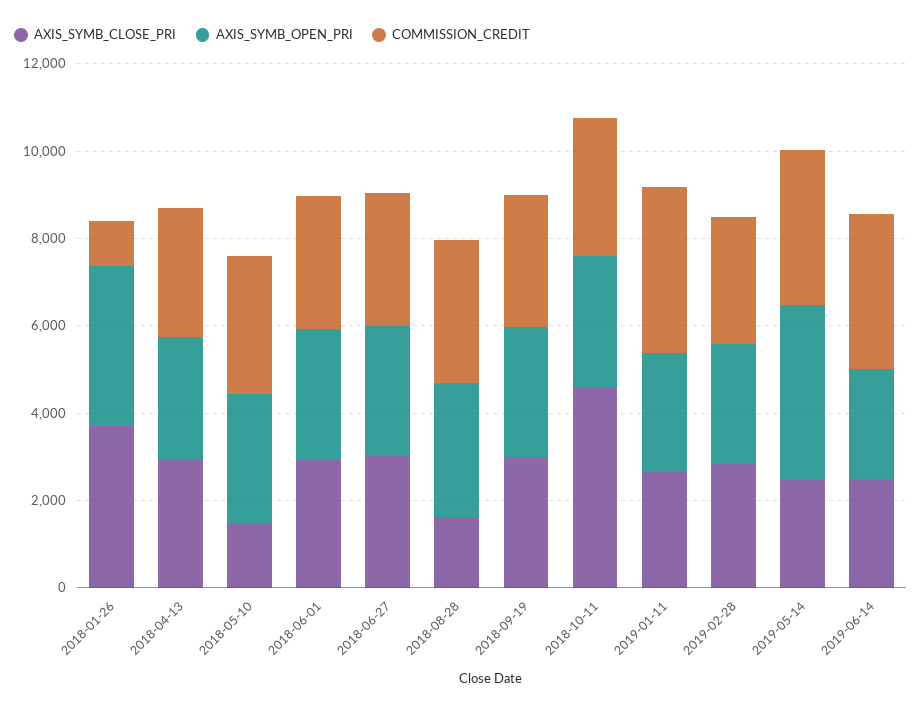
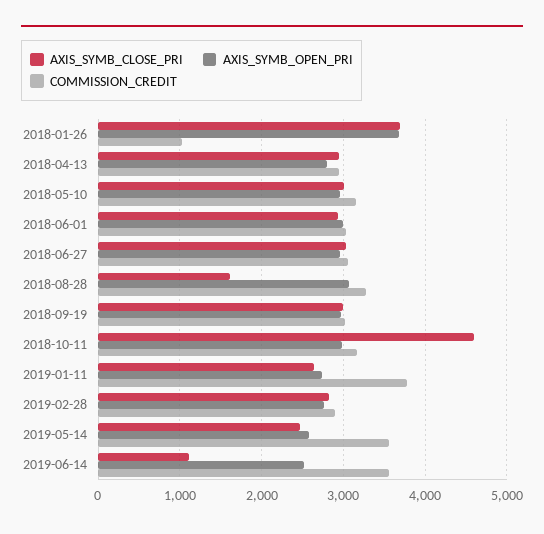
  {
    "AXIS_SYMB_CLOSE_PRI": {
      "2018-01-26": 3700,
      "2018-04-13": 3000,
-     "2018-05-10": 1500,
+     "2018-05-10": 3000,
      "2018-06-01": 2900,
      "2018-06-27": 3000,
      "2018-08-28": 1600,
      "2018-09-19": 3000,
      "2018-10-11": 4600,
      "2019-01-11": 2600,
      "2019-02-28": 2800,
      "2019-05-14": 2500,
-     "2019-06-14": 2500
+     "2019-06-14": 1100
    },
    "AXIS_SYMB_OPEN_PRI": {
      "2018-01-26": 3700,
      "2018-04-13": 2800,
      "2018-05-10": 3000,
      "2018-06-01": 3000,
      "2018-06-27": 3000,
      "2018-08-28": 3100,
      "2018-09-19": 3000,
      "2018-10-11": 3000,
      "2019-01-11": 2700,
      "2019-02-28": 2800,
-     "2019-05-14": 4000,
+     "2019-05-14": 2600,
      "2019-06-14": 2500
    },
    "COMMISSION_CREDIT": {
      "2018-01-26": 1000,
      "2018-04-13": 3000,
      "2018-05-10": 3200,
      "2018-06-01": 3000,
      "2018-06-27": 3100,
      "2018-08-28": 3300,
      "2018-09-19": 3000,
      "2018-10-11": 3200,
      "2019-01-11": 3800,
      "2019-02-28": 2900,
      "2019-05-14": 3600,
      "2019-06-14": 3600
    }
  }

